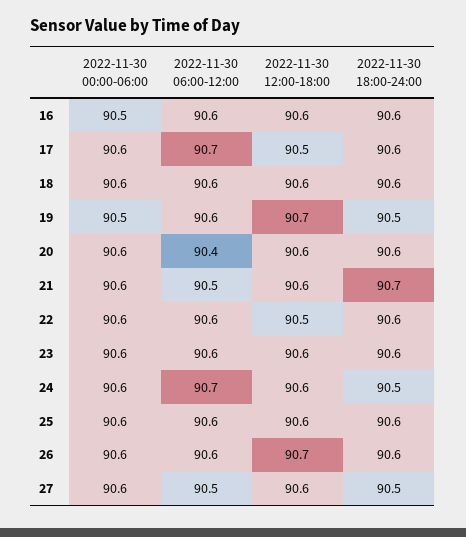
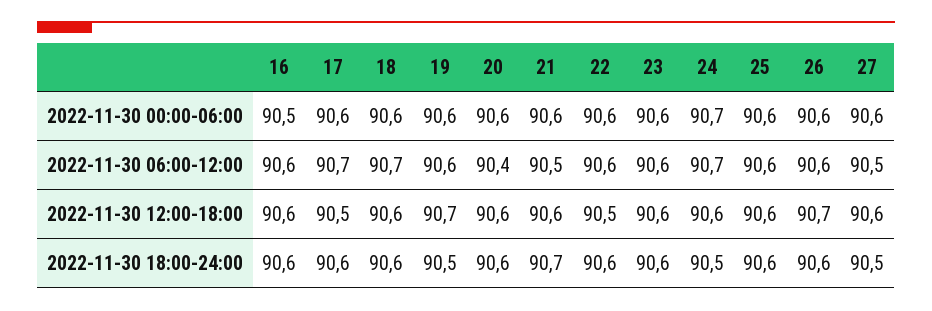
  {
    "2022-11-30 00:00-06:00": {
      "16": 90.5,
      "17": 90.6,
      "18": 90.6,
-     "19": 90.5,
+     "19": 90.6,
      "20": 90.6,
      "21": 90.6,
      "22": 90.6,
      "23": 90.6,
-     "24": 90.6,
+     "24": 90.7,
      "25": 90.6,
      "26": 90.6,
      "27": 90.6
    },
    "2022-11-30 06:00-12:00": {
      "16": 90.6,
      "17": 90.7,
-     "18": 90.6,
+     "18": 90.7,
      "19": 90.6,
      "20": 90.4,
      "21": 90.5,
      "22": 90.6,
      "23": 90.6,
      "24": 90.7,
      "25": 90.6,
      "26": 90.6,
      "27": 90.5
    },
    "2022-11-30 12:00-18:00": {
      "16": 90.6,
      "17": 90.5,
      "18": 90.6,
      "19": 90.7,
      "20": 90.6,
      "21": 90.6,
      "22": 90.5,
      "23": 90.6,
      "24": 90.6,
      "25": 90.6,
      "26": 90.7,
      "27": 90.6
    },
    "2022-11-30 18:00-24:00": {
      "16": 90.6,
      "17": 90.6,
      "18": 90.6,
      "19": 90.5,
      "20": 90.6,
      "21": 90.7,
      "22": 90.6,
      "23": 90.6,
      "24": 90.5,
      "25": 90.6,
      "26": 90.6,
      "27": 90.5
    }
  }

